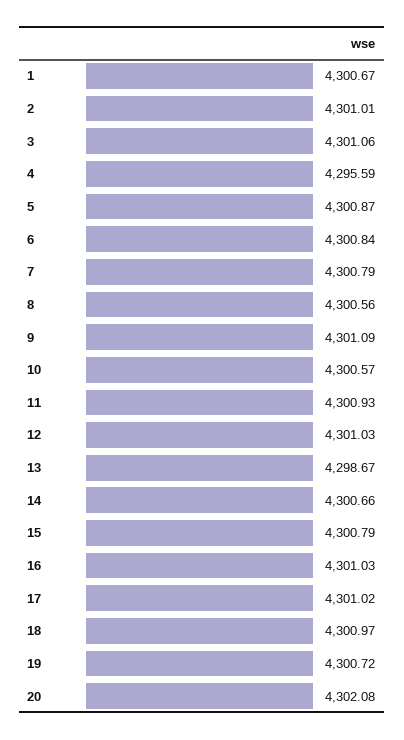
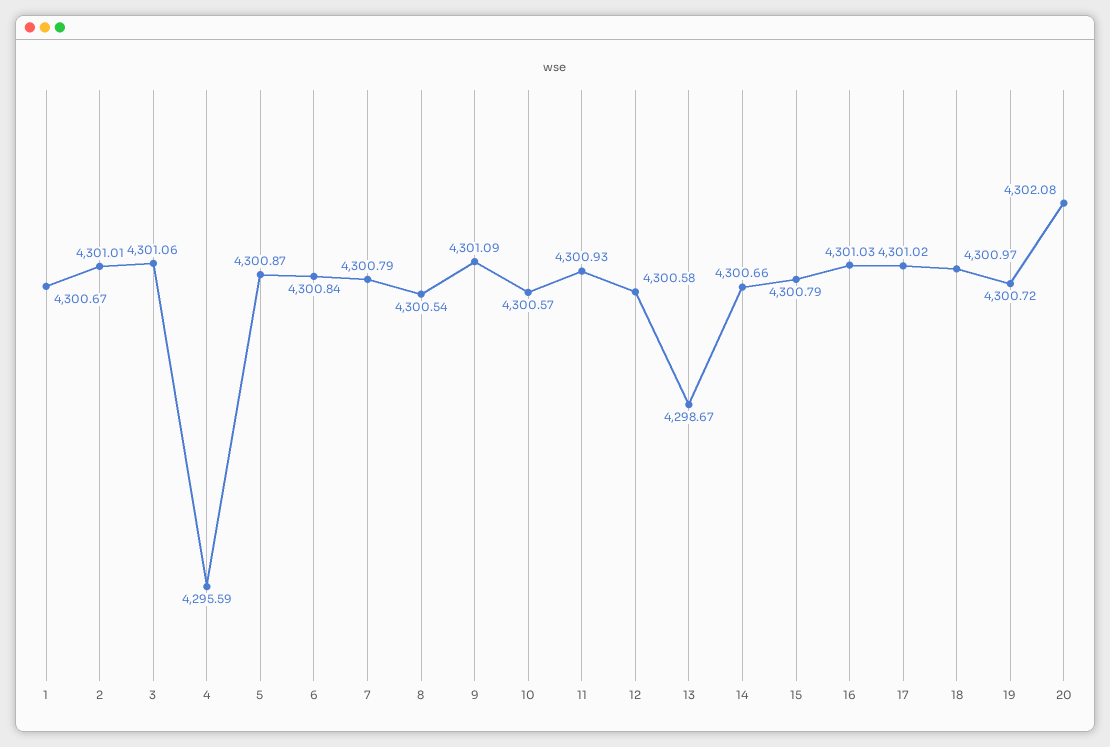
  {
    "1": 4300.67,
    "2": 4301.01,
    "3": 4301.06,
    "4": 4295.59,
    "5": 4300.87,
    "6": 4300.84,
    "7": 4300.79,
-   "8": 4300.56,
+   "8": 4300.54,
    "9": 4301.09,
    "10": 4300.57,
    "11": 4300.93,
-   "12": 4301.03,
+   "12": 4300.58,
    "13": 4298.67,
    "14": 4300.66,
    "15": 4300.79,
    "16": 4301.03,
    "17": 4301.02,
    "18": 4300.97,
    "19": 4300.72,
    "20": 4302.08
  }

